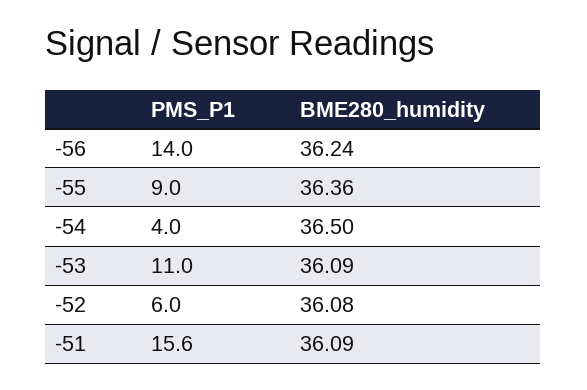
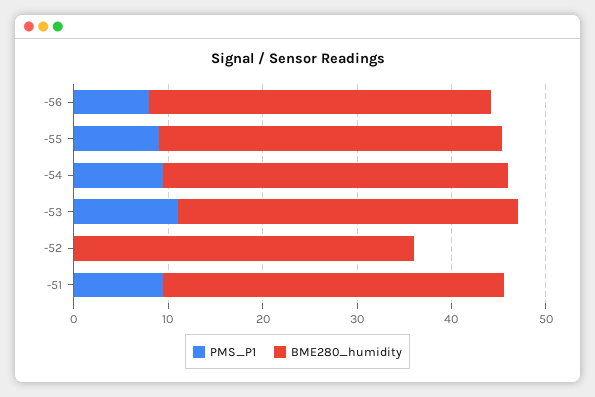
  {
    "PMS_P1": {
-     "-56": 14,
+     "-56": 8,
      "-55": 9,
-     "-54": 4,
+     "-54": 10,
      "-53": 11,
-     "-52": 6,
+     "-52": 0,
-     "-51": 15.6
+     "-51": 10
    },
    "BME280_humidity": {
      "-56": 36.24,
      "-55": 36.36,
      "-54": 36.5,
      "-53": 36.09,
      "-52": 36.08,
      "-51": 36.09
    }
  }

